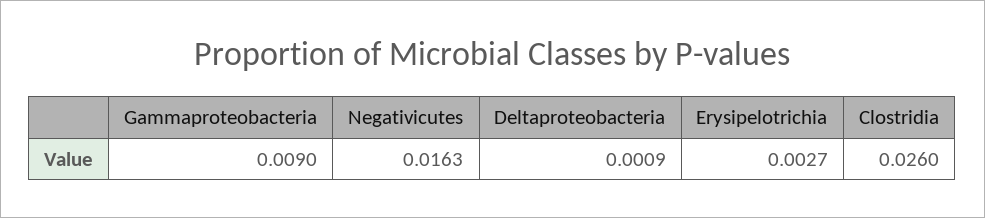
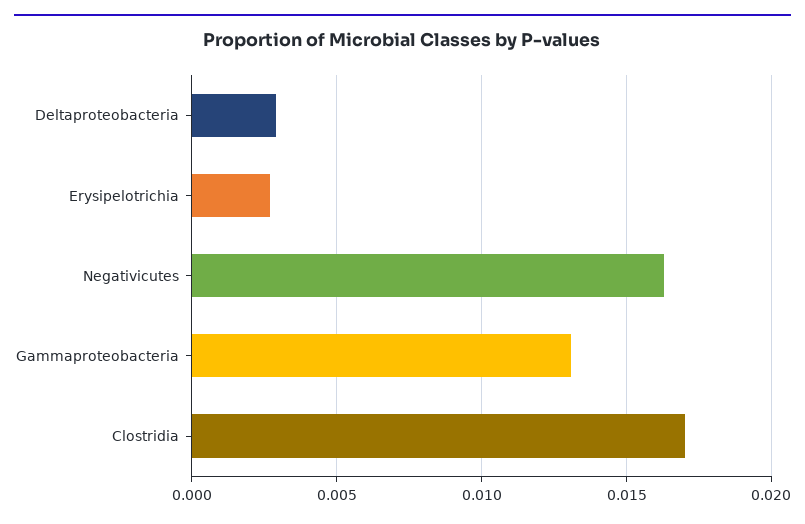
  {
-   "Gammaproteobacteria": 0.009,
+   "Gammaproteobacteria": 0.013,
    "Negativicutes": 0.0163,
-   "Deltaproteobacteria": 0.0009,
+   "Deltaproteobacteria": 0.003,
    "Erysipelotrichia": 0.0027,
-   "Clostridia": 0.026
+   "Clostridia": 0.017
  }

